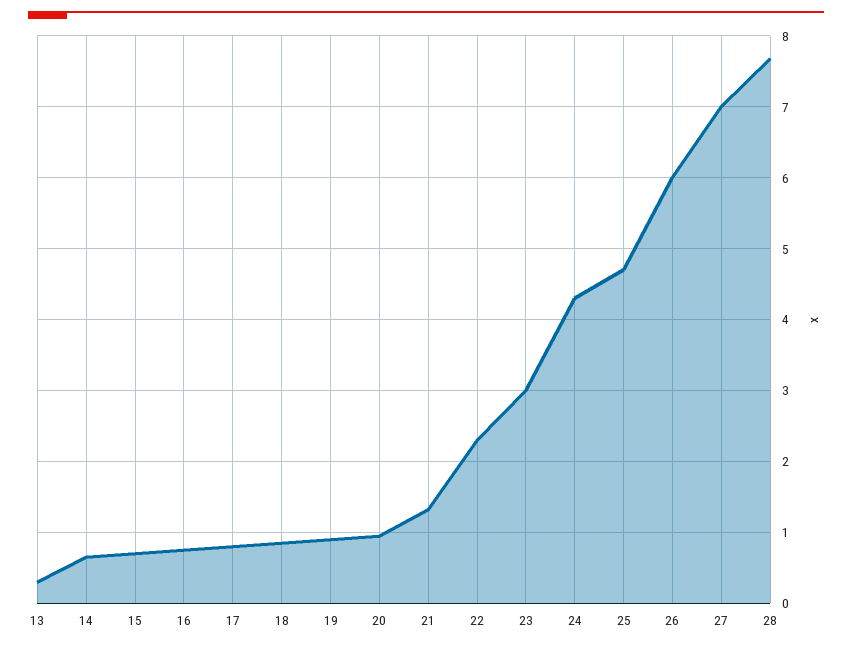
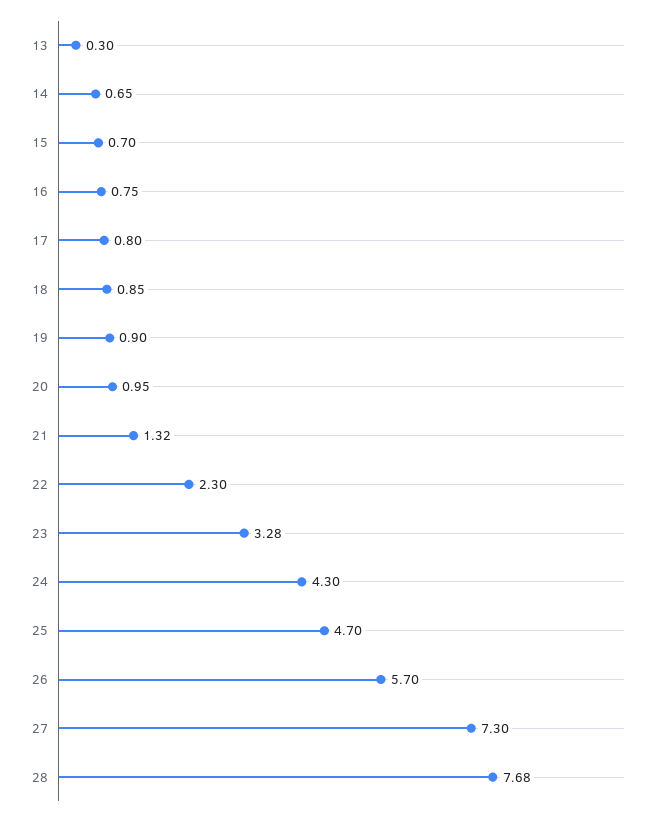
  {
    "13": 0.3,
    "14": 0.65,
    "15": 0.7,
    "16": 0.75,
    "17": 0.8,
    "18": 0.85,
    "19": 0.9,
    "20": 0.95,
    "21": 1.32,
    "22": 2.3,
-   "23": 3,
+   "23": 3.28,
    "24": 4.3,
    "25": 4.7,
-   "26": 6,
+   "26": 5.7,
-   "27": 7,
+   "27": 7.3,
    "28": 7.68
  }

